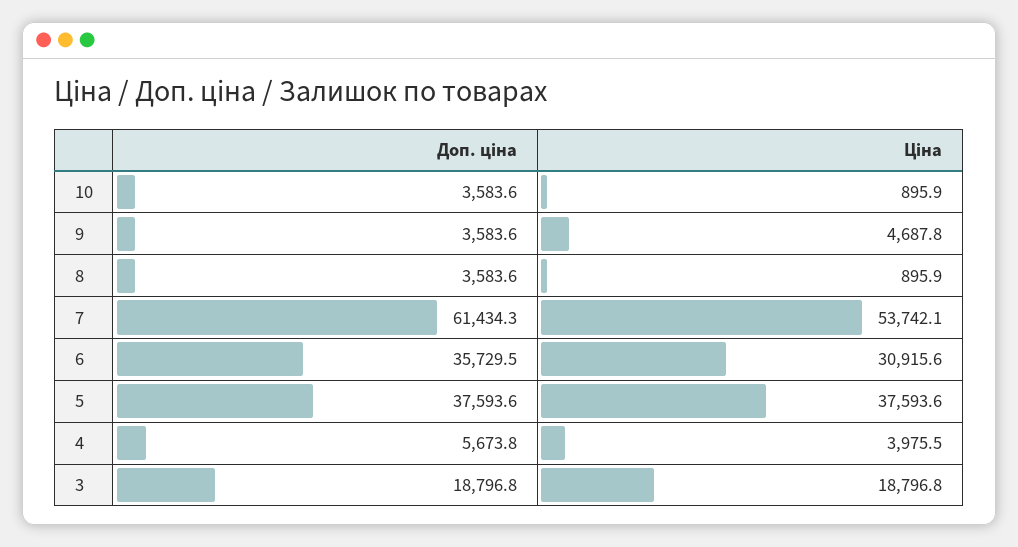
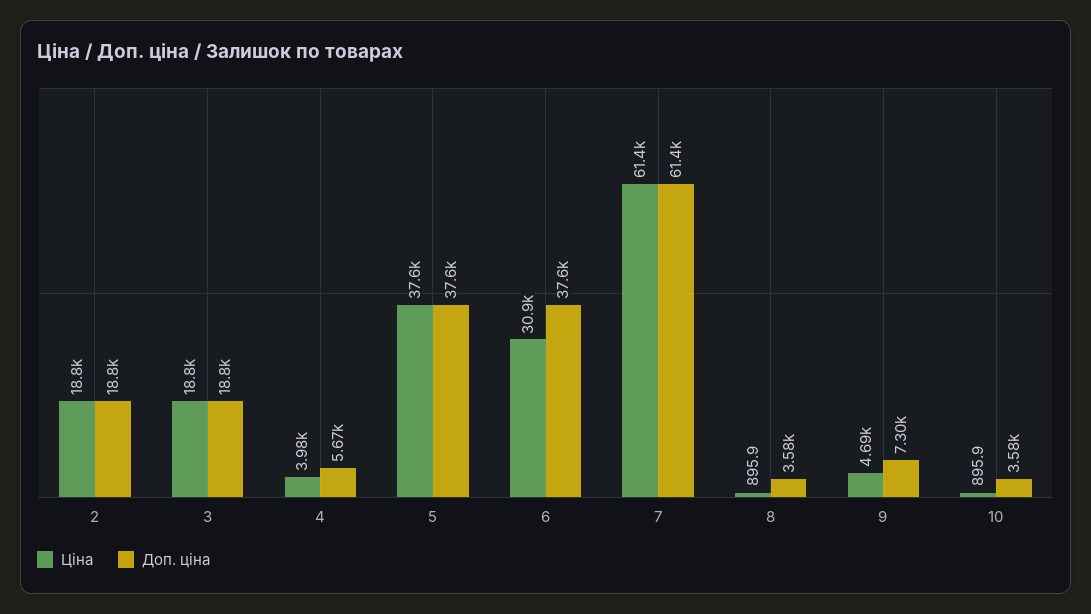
  {
    "Доп. ціна": {
      "10": 3583.6,
-     "9": 3583.6,
+     "9": 7300,
      "8": 3583.6,
      "7": 61434.3,
-     "6": 35729.5,
+     "6": 37600,
      "5": 37593.6,
      "4": 5673.8,
-     "3": 18796.8
+     "3": 18796.8,
+     "2": 18800
    },
    "Ціна": {
      "10": 895.9,
      "9": 4687.8,
      "8": 895.9,
-     "7": 53742.1,
+     "7": 61400,
      "6": 30915.6,
      "5": 37593.6,
      "4": 3975.5,
-     "3": 18796.8
+     "3": 18796.8,
+     "2": 18800
    }
  }

